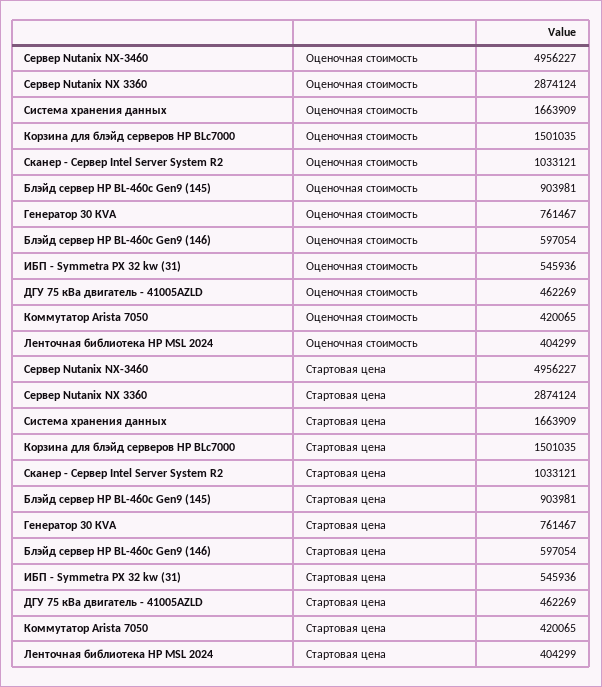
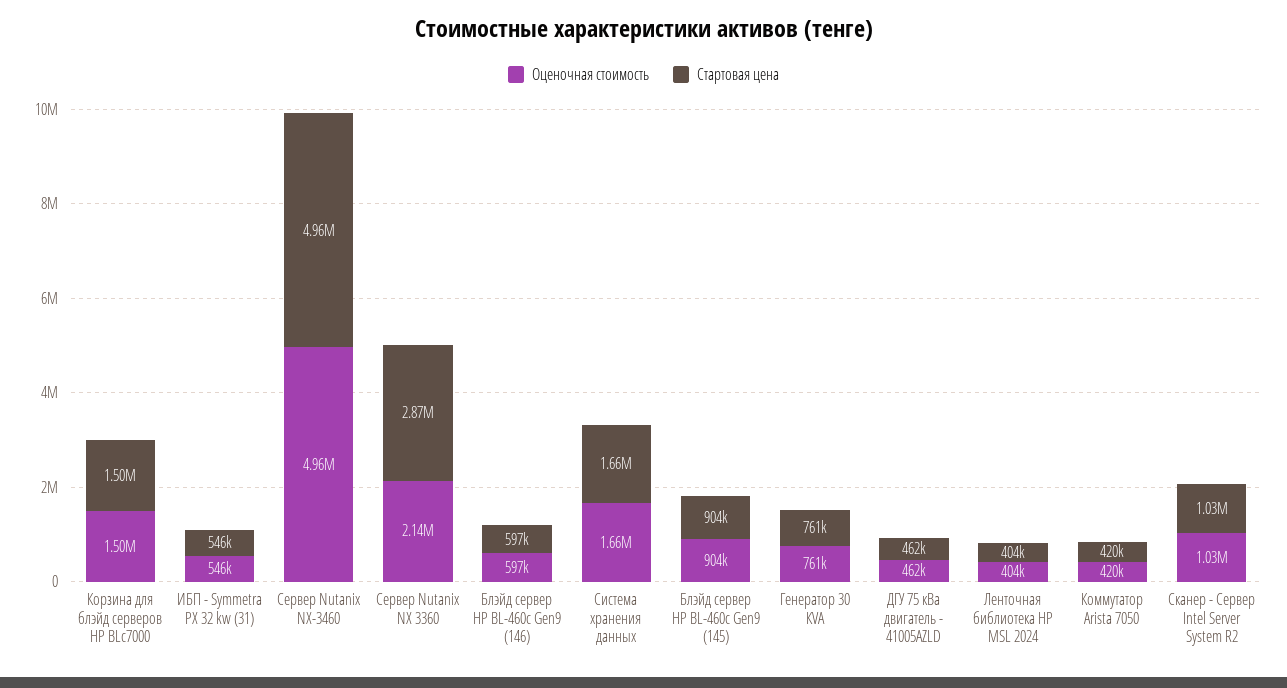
  {
    "Оценочная стоимость": {
      "Сервер Nutanix NX-3460": 4956227,
-     "Сервер Nutanix NX 3360": 2874124,
+     "Сервер Nutanix NX 3360": 2140000,
      "Система хранения данных": 1663909,
      "Корзина для блэйд серверов HP BLc7000": 1501035,
      "Сканер - Сервер Intel Server System R2": 1033121,
      "Блэйд сервер НР BL-460c Gen9 (145)": 903981,
      "Генератор 30 КVA": 761467,
      "Блэйд сервер НР BL-460c Gen9 (146)": 597054,
      "ИБП - Symmetra PX 32 kw (31)": 545936,
      "ДГУ 75 кВа двигатель - 41005AZLD": 462269,
      "Коммутатор Arista 7050": 420065,
      "Ленточная библиотека HP MSL 2024": 404299
    },
    "Стартовая цена": {
      "Сервер Nutanix NX-3460": 4956227,
      "Сервер Nutanix NX 3360": 2874124,
      "Система хранения данных": 1663909,
      "Корзина для блэйд серверов HP BLc7000": 1501035,
      "Сканер - Сервер Intel Server System R2": 1033121,
      "Блэйд сервер НР BL-460c Gen9 (145)": 903981,
      "Генератор 30 КVA": 761467,
      "Блэйд сервер НР BL-460c Gen9 (146)": 597054,
      "ИБП - Symmetra PX 32 kw (31)": 545936,
      "ДГУ 75 кВа двигатель - 41005AZLD": 462269,
      "Коммутатор Arista 7050": 420065,
      "Ленточная библиотека HP MSL 2024": 404299
    }
  }

